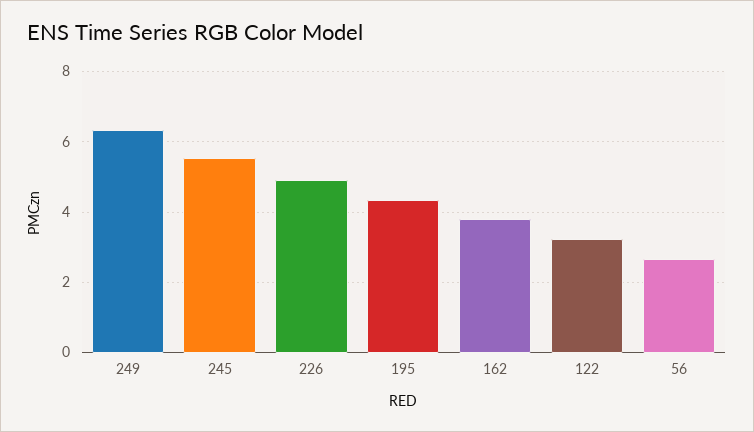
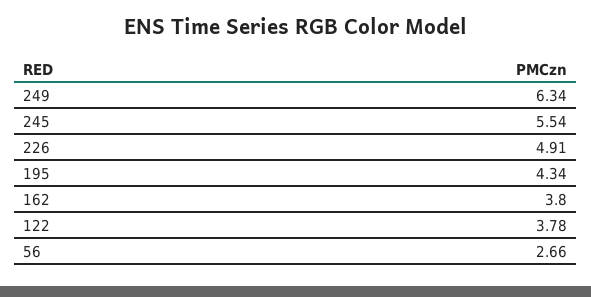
  {
    "249": 6.34,
    "245": 5.54,
    "226": 4.91,
    "195": 4.34,
    "162": 3.8,
-   "122": 3.2,
+   "122": 3.78,
    "56": 2.66
  }

